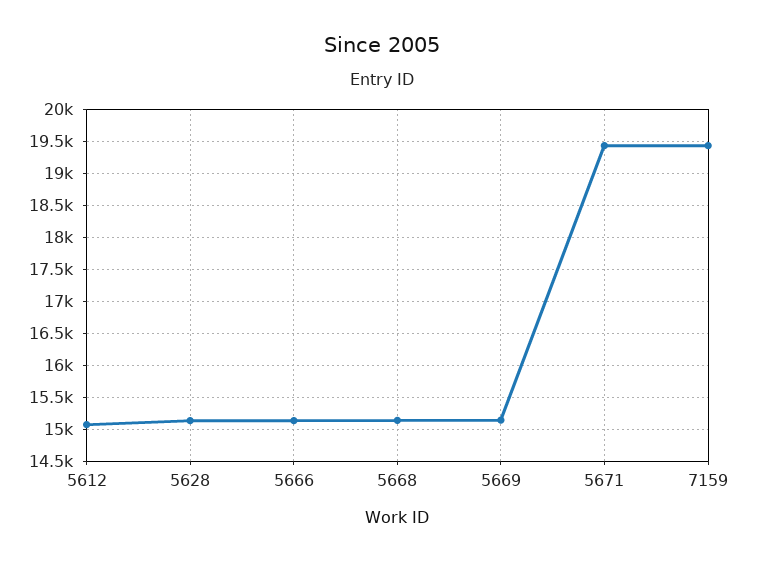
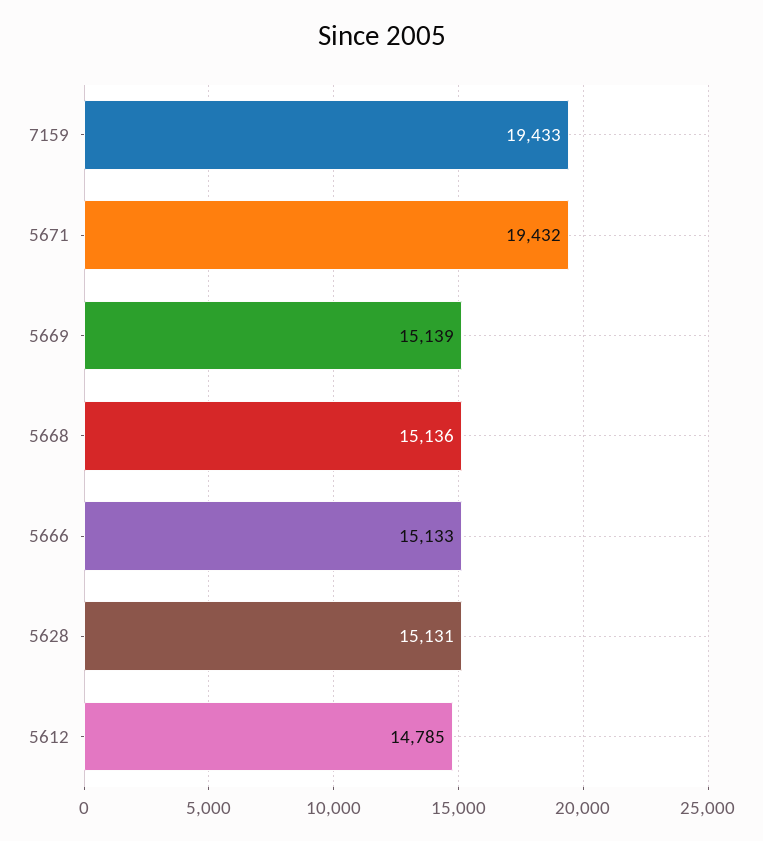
  {
-   "5612": 15100,
+   "5612": 14785,
    "5628": 15131,
    "5666": 15133,
    "5668": 15136,
    "5669": 15139,
    "5671": 19432,
    "7159": 19433
  }

